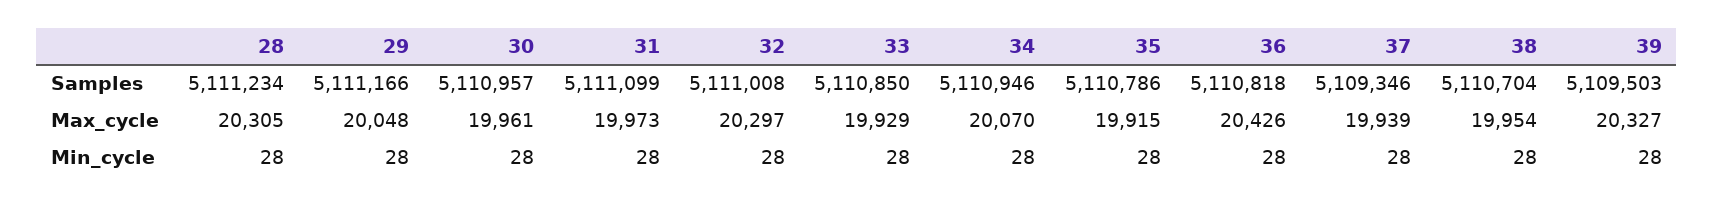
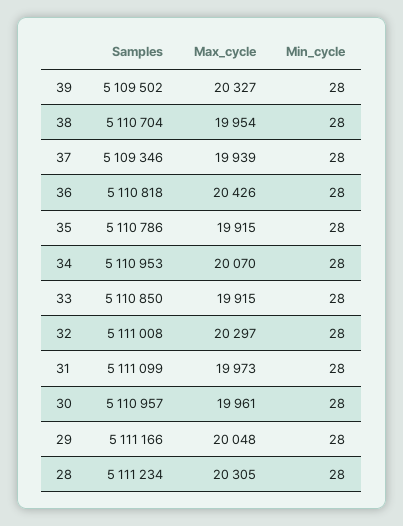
  {
    "28": {
      "Samples": 5111234,
      "Max_cycle": 20305,
      "Min_cycle": 28
    },
    "29": {
      "Samples": 5111166,
      "Max_cycle": 20048,
      "Min_cycle": 28
    },
    "30": {
      "Samples": 5110957,
      "Max_cycle": 19961,
      "Min_cycle": 28
    },
    "31": {
      "Samples": 5111099,
      "Max_cycle": 19973,
      "Min_cycle": 28
    },
    "32": {
      "Samples": 5111008,
      "Max_cycle": 20297,
      "Min_cycle": 28
    },
    "33": {
      "Samples": 5110850,
-     "Max_cycle": 19929,
+     "Max_cycle": 19915,
      "Min_cycle": 28
    },
    "34": {
-     "Samples": 5110946,
+     "Samples": 5110953,
      "Max_cycle": 20070,
      "Min_cycle": 28
    },
    "35": {
      "Samples": 5110786,
      "Max_cycle": 19915,
      "Min_cycle": 28
    },
    "36": {
      "Samples": 5110818,
      "Max_cycle": 20426,
      "Min_cycle": 28
    },
    "37": {
      "Samples": 5109346,
      "Max_cycle": 19939,
      "Min_cycle": 28
    },
    "38": {
      "Samples": 5110704,
      "Max_cycle": 19954,
      "Min_cycle": 28
    },
    "39": {
-     "Samples": 5109503,
+     "Samples": 5109502,
      "Max_cycle": 20327,
      "Min_cycle": 28
    }
  }

